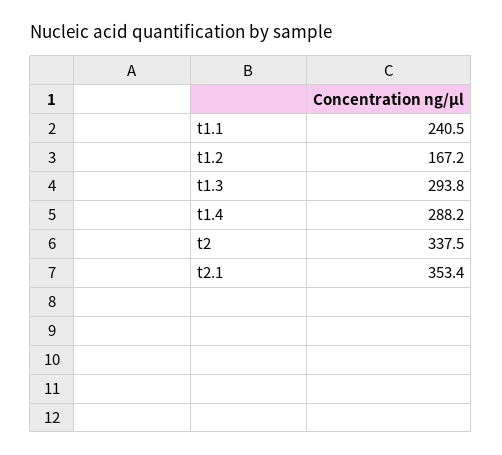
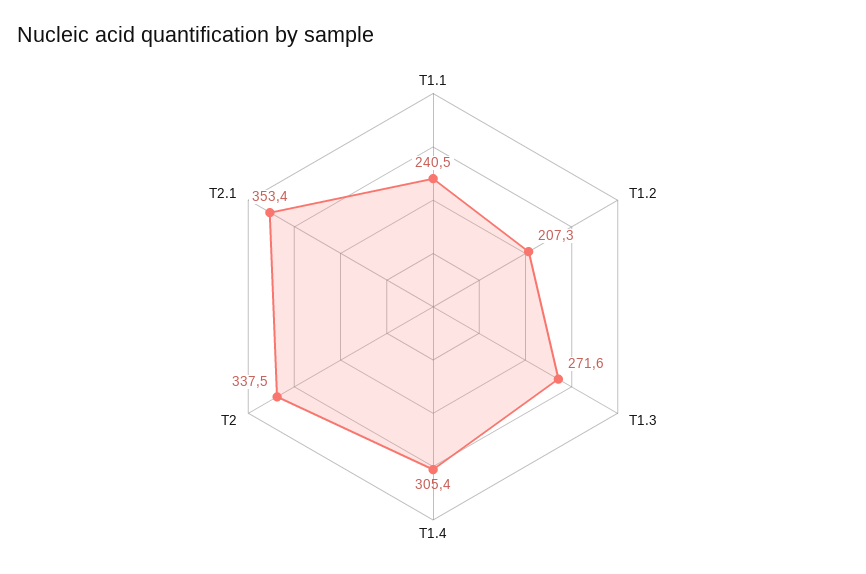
  {
    "t1.1": 240.5,
-   "t1.2": 167.2,
+   "t1.2": 207.3,
-   "t1.3": 293.8,
+   "t1.3": 271.6,
-   "t1.4": 288.2,
+   "t1.4": 305.4,
    "t2": 337.5,
    "t2.1": 353.4
  }

